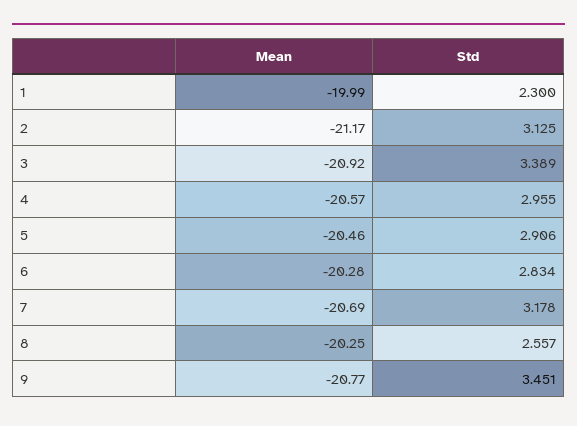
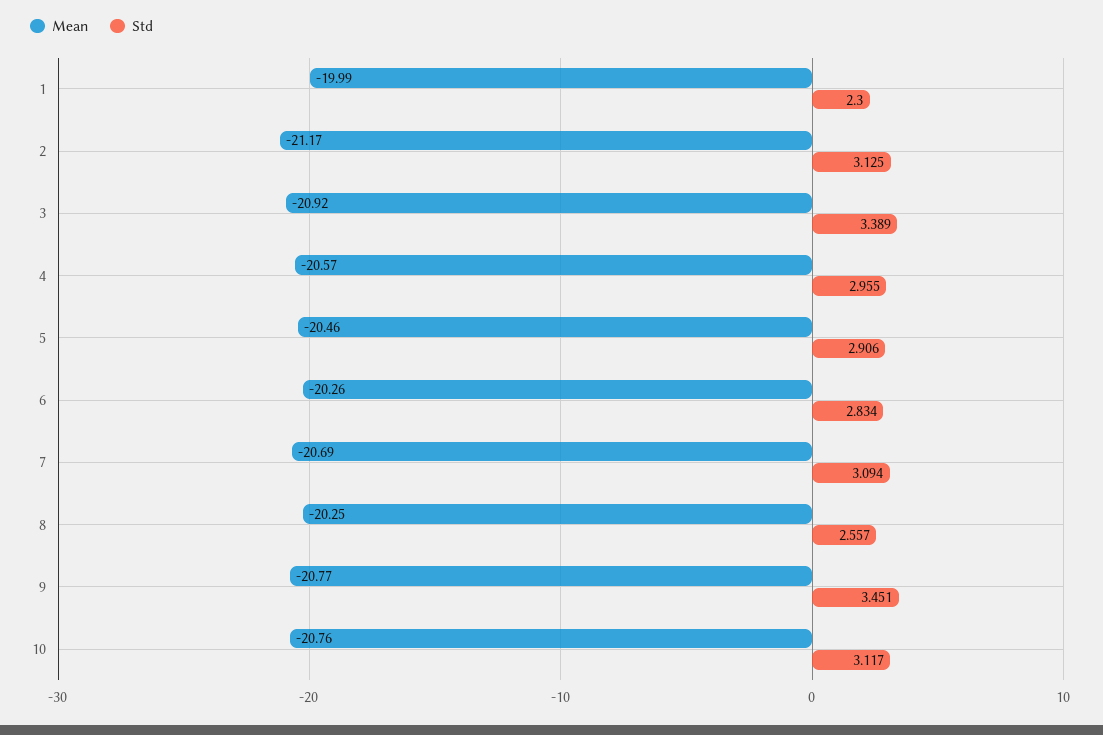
  {
    "Mean": {
      "1": -19.99,
      "2": -21.17,
      "3": -20.92,
      "4": -20.57,
      "5": -20.46,
-     "6": -20.28,
+     "6": -20.26,
      "7": -20.69,
      "8": -20.25,
-     "9": -20.77
+     "9": -20.77,
+     "10": -20.76
    },
    "Std": {
      "1": 2.3,
      "2": 3.125,
      "3": 3.389,
      "4": 2.955,
      "5": 2.906,
      "6": 2.834,
-     "7": 3.178,
+     "7": 3.094,
      "8": 2.557,
-     "9": 3.451
+     "9": 3.451,
+     "10": 3.117
    }
  }

